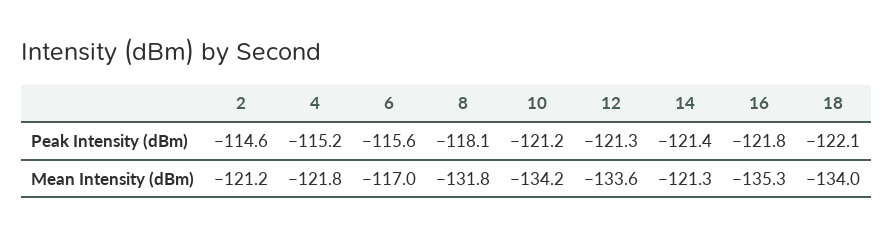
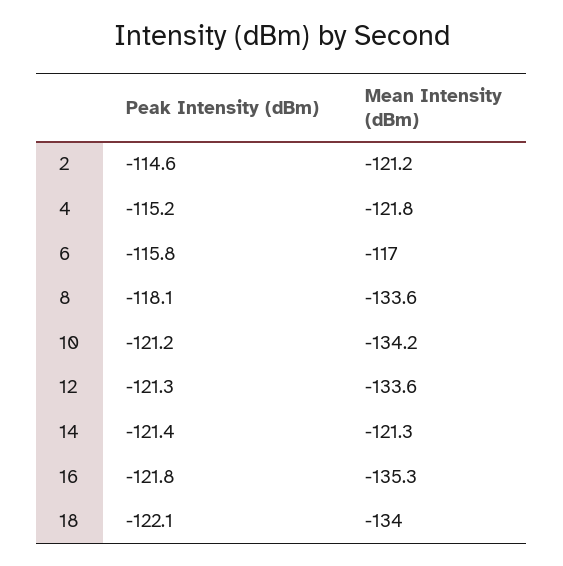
  {
    "2": {
      "Peak Intensity (dBm)": -114.6,
      "Mean Intensity (dBm)": -121.2
    },
    "4": {
      "Peak Intensity (dBm)": -115.2,
      "Mean Intensity (dBm)": -121.8
    },
    "6": {
-     "Peak Intensity (dBm)": -115.6,
+     "Peak Intensity (dBm)": -115.8,
      "Mean Intensity (dBm)": -117
    },
    "8": {
      "Peak Intensity (dBm)": -118.1,
-     "Mean Intensity (dBm)": -131.8
+     "Mean Intensity (dBm)": -133.6
    },
    "10": {
      "Peak Intensity (dBm)": -121.2,
      "Mean Intensity (dBm)": -134.2
    },
    "12": {
      "Peak Intensity (dBm)": -121.3,
      "Mean Intensity (dBm)": -133.6
    },
    "14": {
      "Peak Intensity (dBm)": -121.4,
      "Mean Intensity (dBm)": -121.3
    },
    "16": {
      "Peak Intensity (dBm)": -121.8,
      "Mean Intensity (dBm)": -135.3
    },
    "18": {
      "Peak Intensity (dBm)": -122.1,
      "Mean Intensity (dBm)": -134
    }
  }

